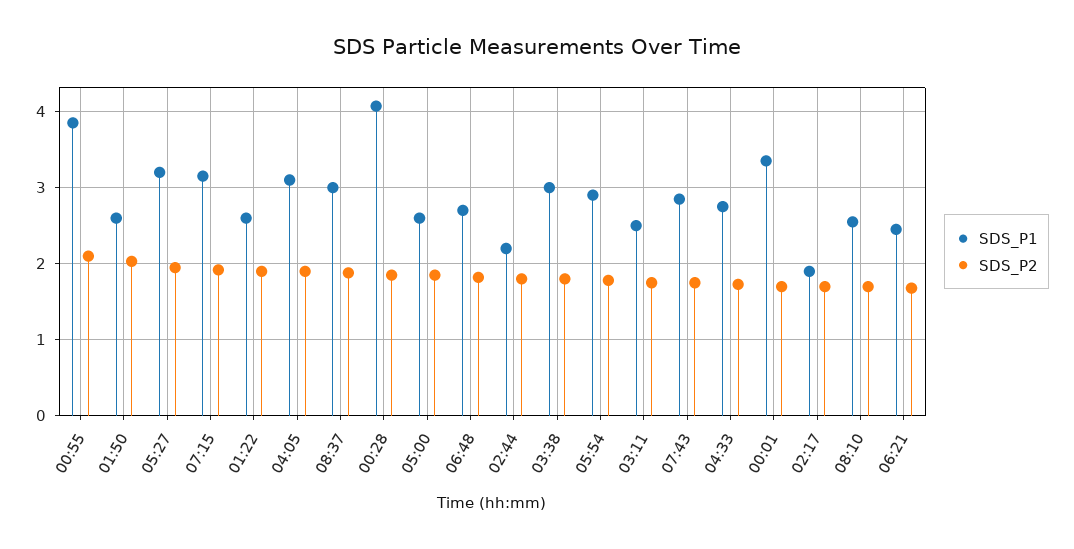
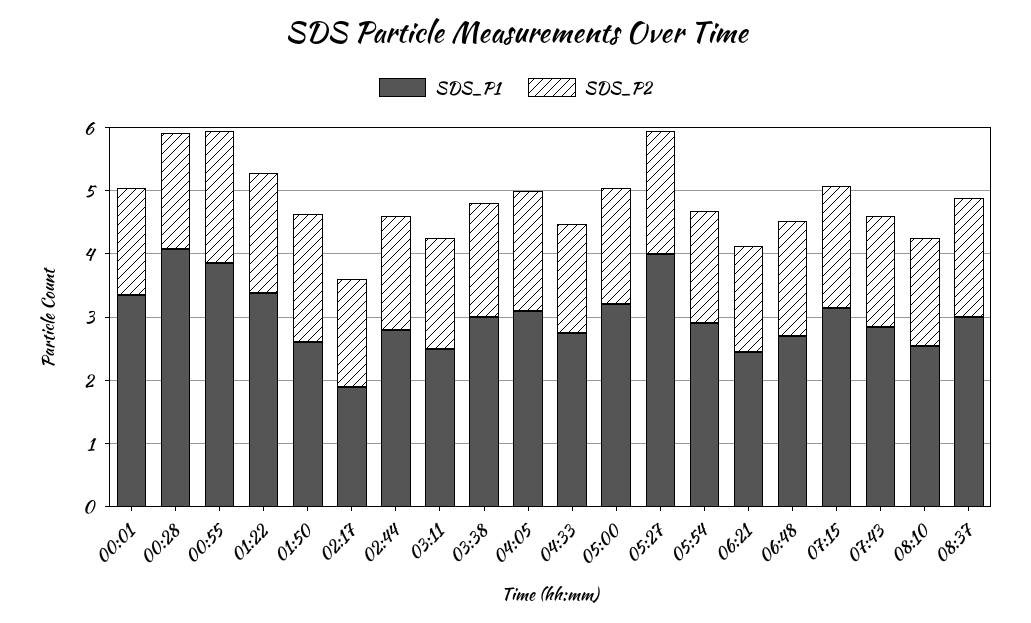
  {
    "SDS_P1": {
      "00:55": 3.9,
      "01:50": 2.6,
-     "05:27": 3.2,
+     "05:27": 4,
      "07:15": 3.2,
-     "01:22": 2.6,
+     "01:22": 3.4,
      "04:05": 3.1,
      "08:37": 3,
      "00:28": 4.1,
-     "05:00": 2.6,
+     "05:00": 3.2,
      "06:48": 2.7,
-     "02:44": 2.2,
+     "02:44": 2.8,
      "03:38": 3,
      "05:54": 2.9,
      "03:11": 2.5,
      "07:43": 2.9,
      "04:33": 2.8,
      "00:01": 3.4,
      "02:17": 1.9,
      "08:10": 2.6,
      "06:21": 2.5
    },
    "SDS_P2": {
      "00:55": 2.1,
      "01:50": 2,
      "05:27": 2,
      "07:15": 1.9,
      "01:22": 1.9,
      "04:05": 1.9,
      "08:37": 1.9,
      "00:28": 1.9,
      "05:00": 1.9,
      "06:48": 1.8,
      "02:44": 1.8,
      "03:38": 1.8,
      "05:54": 1.8,
      "03:11": 1.8,
      "07:43": 1.8,
      "04:33": 1.7,
      "00:01": 1.7,
      "02:17": 1.7,
      "08:10": 1.7,
      "06:21": 1.7
    }
  }

